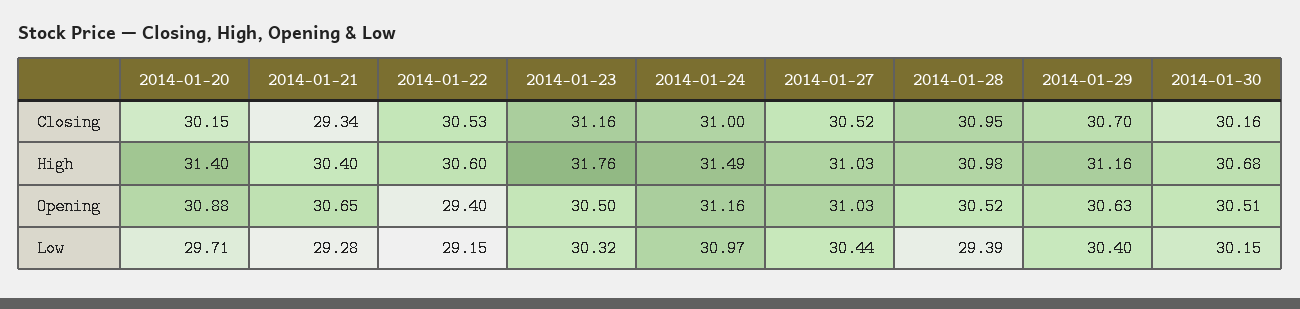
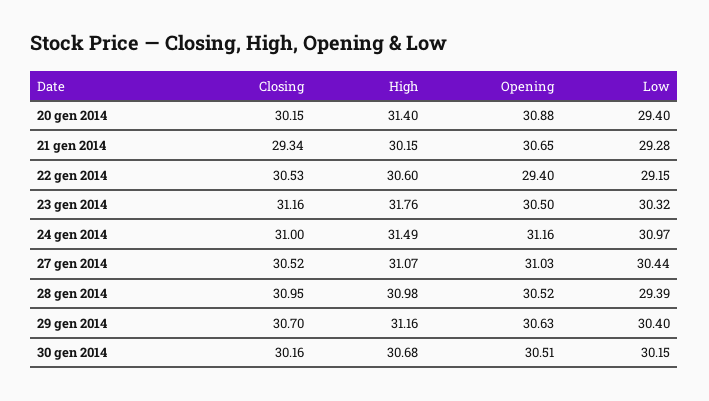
  {
    "2014-01-20": {
      "Closing": 30.15,
      "High": 31.4,
      "Opening": 30.88,
-     "Low": 29.71
+     "Low": 29.4
    },
    "2014-01-21": {
      "Closing": 29.34,
-     "High": 30.4,
+     "High": 30.15,
      "Opening": 30.65,
      "Low": 29.28
    },
    "2014-01-22": {
      "Closing": 30.53,
      "High": 30.6,
      "Opening": 29.4,
      "Low": 29.15
    },
    "2014-01-23": {
      "Closing": 31.16,
      "High": 31.76,
      "Opening": 30.5,
      "Low": 30.32
    },
    "2014-01-24": {
      "Closing": 31,
      "High": 31.49,
      "Opening": 31.16,
      "Low": 30.97
    },
    "2014-01-27": {
      "Closing": 30.52,
-     "High": 31.03,
+     "High": 31.07,
      "Opening": 31.03,
      "Low": 30.44
    },
    "2014-01-28": {
      "Closing": 30.95,
      "High": 30.98,
      "Opening": 30.52,
      "Low": 29.39
    },
    "2014-01-29": {
      "Closing": 30.7,
      "High": 31.16,
      "Opening": 30.63,
      "Low": 30.4
    },
    "2014-01-30": {
      "Closing": 30.16,
      "High": 30.68,
      "Opening": 30.51,
      "Low": 30.15
    }
  }

